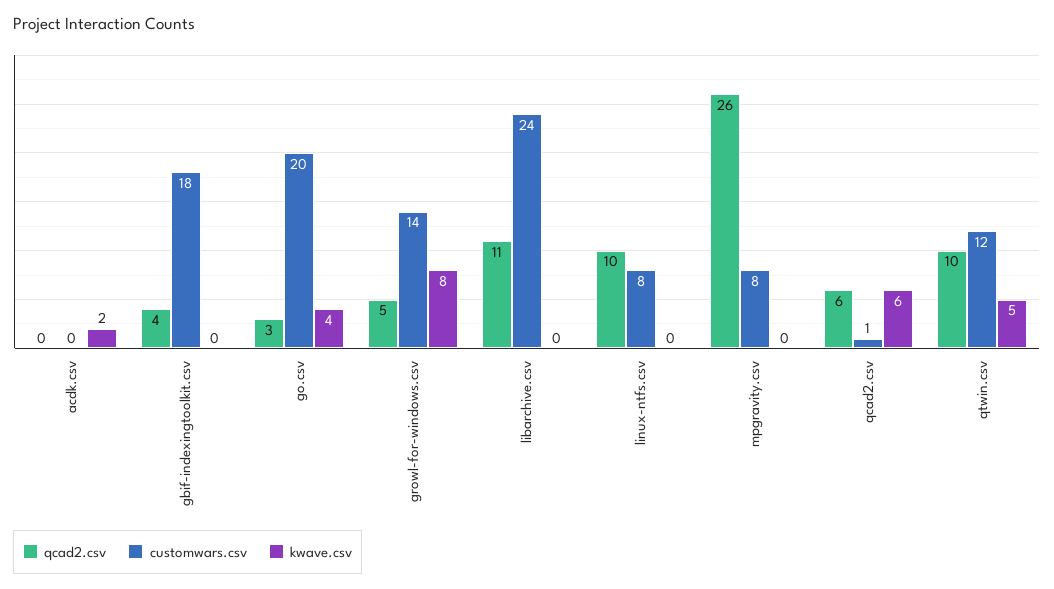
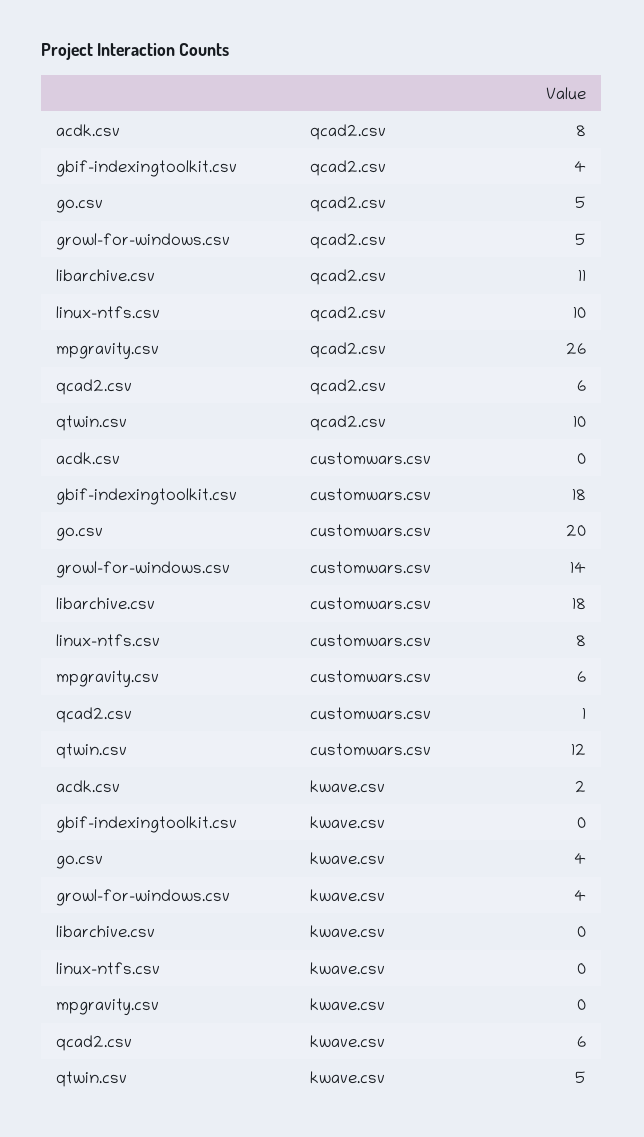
  {
    "qcad2.csv": {
-     "acdk.csv": 0,
+     "acdk.csv": 8,
      "gbif-indexingtoolkit.csv": 4,
-     "go.csv": 3,
+     "go.csv": 5,
      "growl-for-windows.csv": 5,
      "libarchive.csv": 11,
      "linux-ntfs.csv": 10,
      "mpgravity.csv": 26,
      "qcad2.csv": 6,
      "qtwin.csv": 10
    },
    "customwars.csv": {
      "acdk.csv": 0,
      "gbif-indexingtoolkit.csv": 18,
      "go.csv": 20,
      "growl-for-windows.csv": 14,
-     "libarchive.csv": 24,
+     "libarchive.csv": 18,
      "linux-ntfs.csv": 8,
-     "mpgravity.csv": 8,
+     "mpgravity.csv": 6,
      "qcad2.csv": 1,
      "qtwin.csv": 12
    },
    "kwave.csv": {
      "acdk.csv": 2,
      "gbif-indexingtoolkit.csv": 0,
      "go.csv": 4,
-     "growl-for-windows.csv": 8,
+     "growl-for-windows.csv": 4,
      "libarchive.csv": 0,
      "linux-ntfs.csv": 0,
      "mpgravity.csv": 0,
      "qcad2.csv": 6,
      "qtwin.csv": 5
    }
  }

